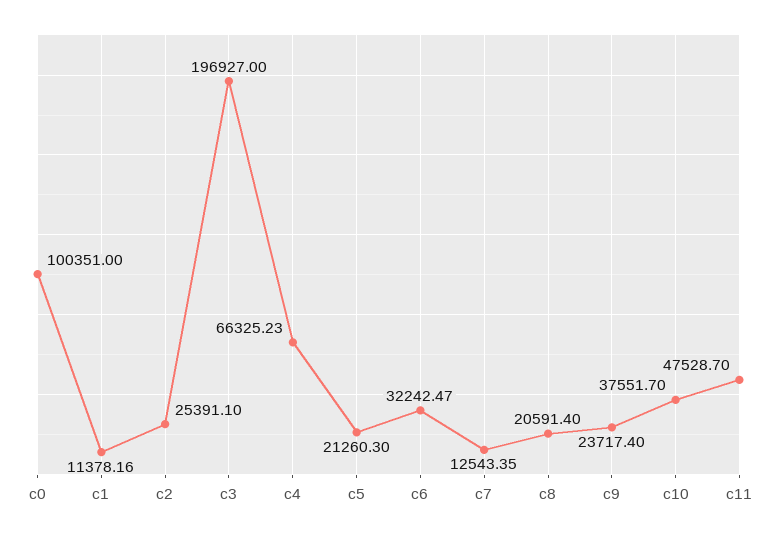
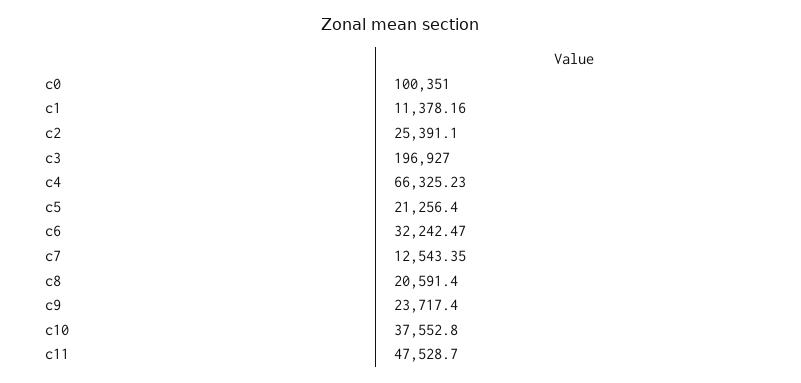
  {
    "c0": 100351,
    "c1": 11378.16,
    "c2": 25391.1,
    "c3": 196927,
    "c4": 66325.23,
-   "c5": 21260.3,
+   "c5": 21256.4,
    "c6": 32242.47,
    "c7": 12543.35,
    "c8": 20591.4,
    "c9": 23717.4,
-   "c10": 37551.7,
+   "c10": 37552.8,
    "c11": 47528.7
  }

